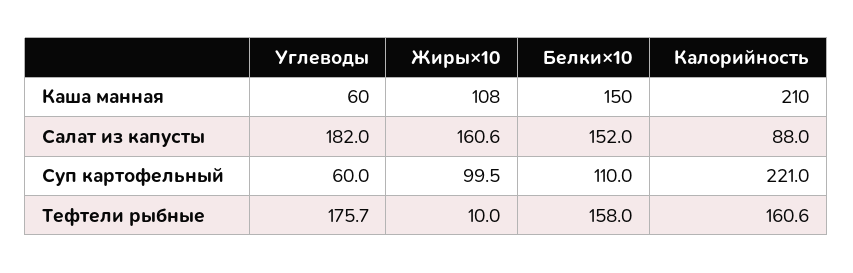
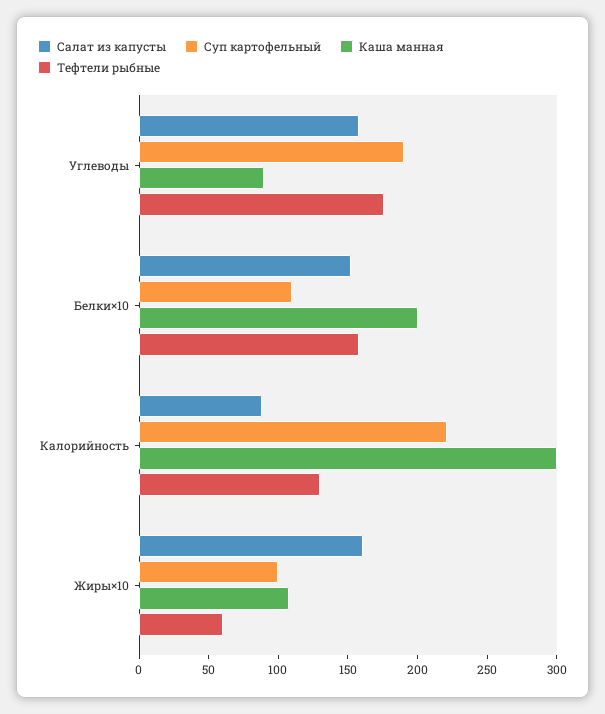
  {
    "Каша манная": {
-     "Углеводы": 60,
+     "Углеводы": 90,
      "Жиры×10": 108,
-     "Белки×10": 150,
+     "Белки×10": 200,
-     "Калорийность": 210
+     "Калорийность": 300
    },
    "Салат из капусты": {
-     "Углеводы": 182,
+     "Углеводы": 160,
      "Жиры×10": 160.6,
      "Белки×10": 152,
      "Калорийность": 88
    },
    "Суп картофельный": {
-     "Углеводы": 60,
+     "Углеводы": 190,
      "Жиры×10": 99.5,
      "Белки×10": 110,
      "Калорийность": 221
    },
    "Тефтели рыбные": {
      "Углеводы": 175.7,
-     "Жиры×10": 10,
+     "Жиры×10": 60,
      "Белки×10": 158,
-     "Калорийность": 160.6
+     "Калорийность": 130
    }
  }

